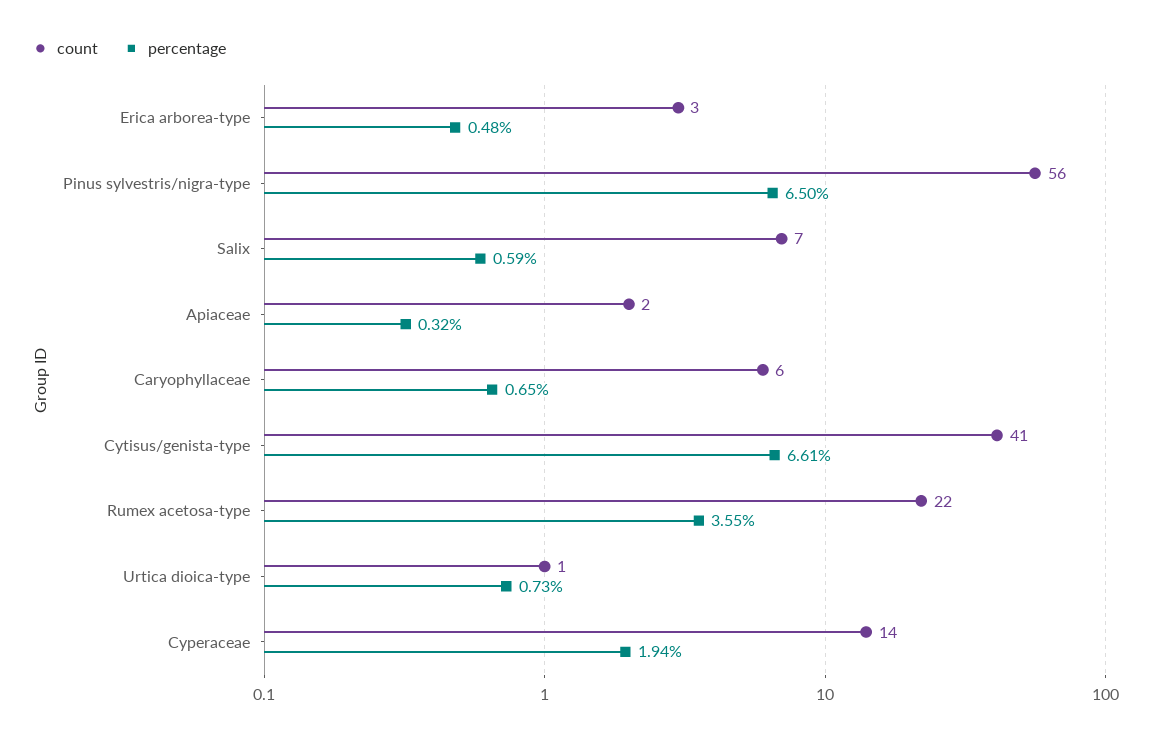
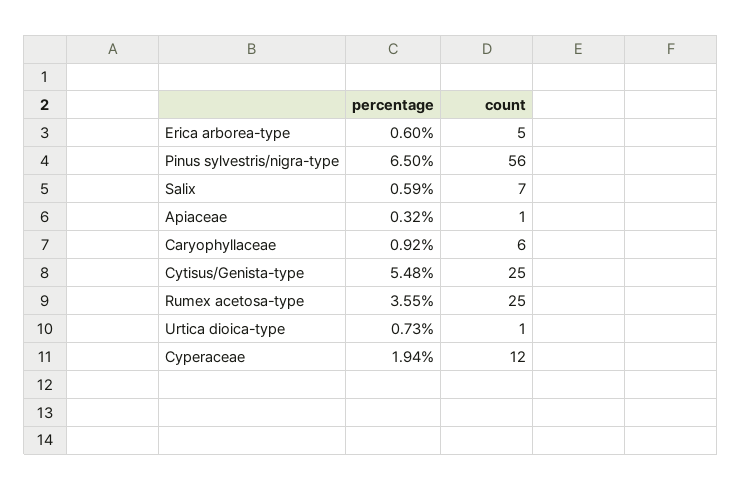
  {
    "count": {
-     "Erica arborea-type": 3,
+     "Erica arborea-type": 5,
      "Pinus sylvestris/nigra-type": 56,
      "Salix": 7,
-     "Apiaceae": 2,
+     "Apiaceae": 1,
      "Caryophyllaceae": 6,
-     "Cytisus/genista-type": 41,
+     "Cytisus/genista-type": 25,
-     "Rumex acetosa-type": 22,
+     "Rumex acetosa-type": 25,
      "Urtica dioica-type": 1,
-     "Cyperaceae": 14
+     "Cyperaceae": 12
    },
    "percentage": {
-     "Erica arborea-type": 0.48,
+     "Erica arborea-type": 0.6,
      "Pinus sylvestris/nigra-type": 6.5,
      "Salix": 0.59,
      "Apiaceae": 0.32,
-     "Caryophyllaceae": 0.65,
+     "Caryophyllaceae": 0.92,
-     "Cytisus/genista-type": 6.61,
+     "Cytisus/genista-type": 5.48,
      "Rumex acetosa-type": 3.55,
      "Urtica dioica-type": 0.73,
      "Cyperaceae": 1.94
    }
  }

